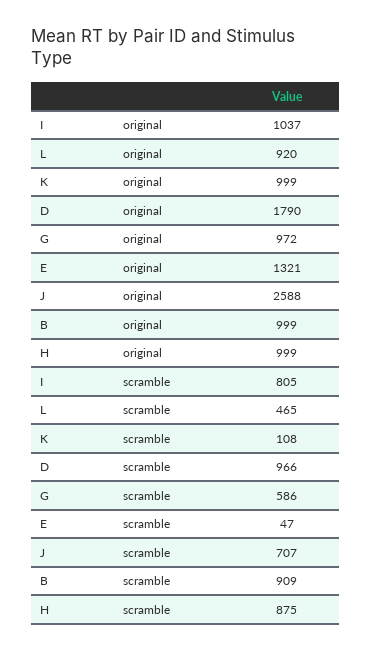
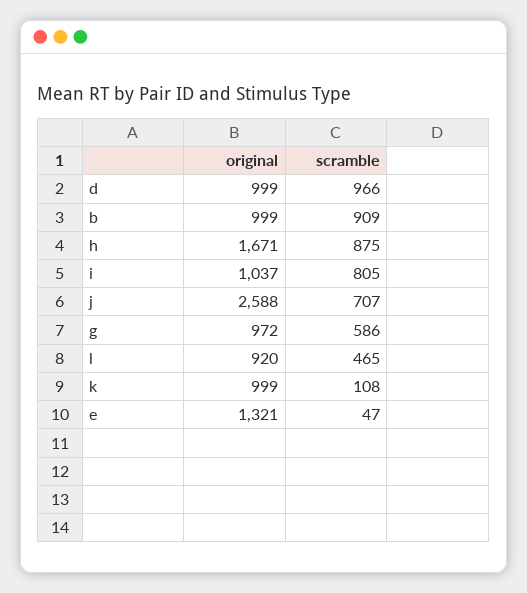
  {
    "I": {
      "original": 1037,
      "scramble": 805
    },
    "L": {
      "original": 920,
      "scramble": 465
    },
    "K": {
      "original": 999,
      "scramble": 108
    },
    "D": {
-     "original": 1790,
+     "original": 999,
      "scramble": 966
    },
    "G": {
      "original": 972,
      "scramble": 586
    },
    "E": {
      "original": 1321,
      "scramble": 47
    },
    "J": {
      "original": 2588,
      "scramble": 707
    },
    "B": {
      "original": 999,
      "scramble": 909
    },
    "H": {
-     "original": 999,
+     "original": 1671,
      "scramble": 875
    }
  }

